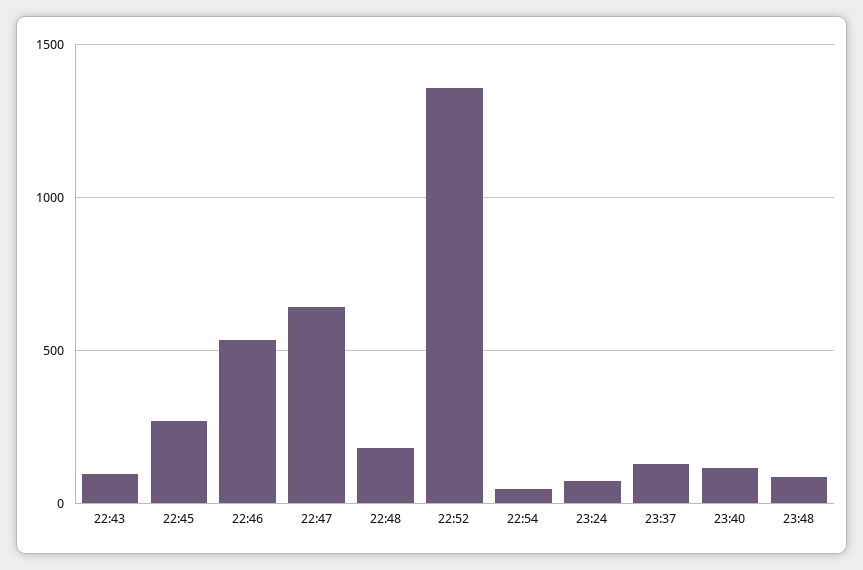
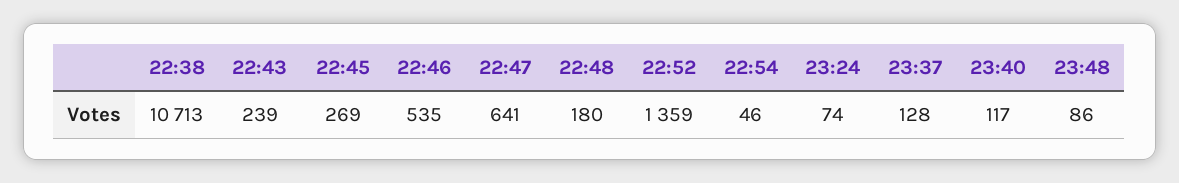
  {
-   "22:43": 100,
+   "22:43": 239,
    "22:45": 269,
    "22:46": 535,
    "22:47": 641,
    "22:48": 180,
    "22:52": 1359,
    "22:54": 46,
    "23:24": 74,
    "23:37": 128,
    "23:40": 117,
-   "23:48": 86
+   "23:48": 86,
+   "22:38": 10713
  }

